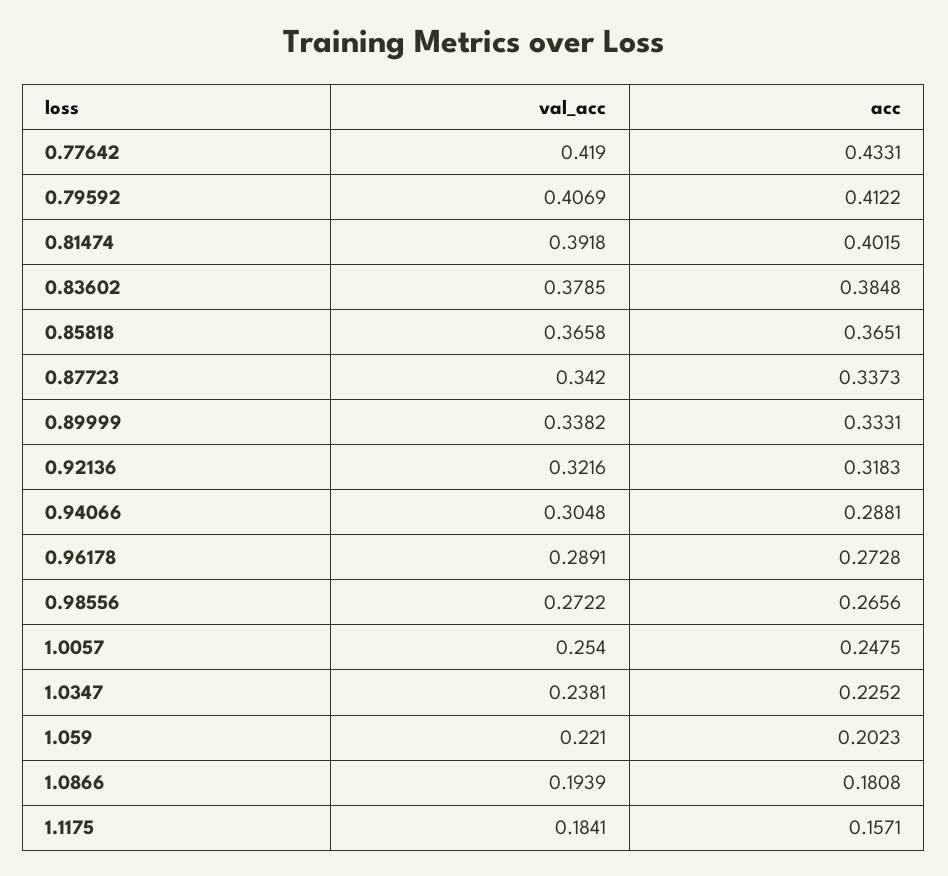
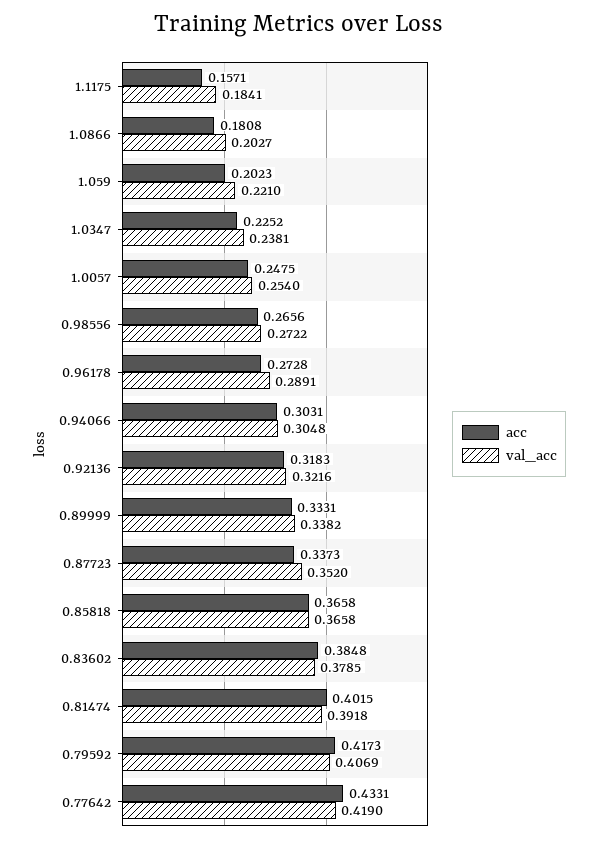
  {
    "val_acc": {
      "0.77642": 0.419,
      "0.79592": 0.4069,
      "0.81474": 0.3918,
      "0.83602": 0.3785,
      "0.85818": 0.3658,
-     "0.87723": 0.342,
+     "0.87723": 0.352,
      "0.89999": 0.3382,
      "0.92136": 0.3216,
      "0.94066": 0.3048,
      "0.96178": 0.2891,
      "0.98556": 0.2722,
      "1.0057": 0.254,
      "1.0347": 0.2381,
      "1.059": 0.221,
-     "1.0866": 0.1939,
+     "1.0866": 0.2027,
      "1.1175": 0.1841
    },
    "acc": {
      "0.77642": 0.4331,
-     "0.79592": 0.4122,
+     "0.79592": 0.4173,
      "0.81474": 0.4015,
      "0.83602": 0.3848,
-     "0.85818": 0.3651,
+     "0.85818": 0.3658,
      "0.87723": 0.3373,
      "0.89999": 0.3331,
      "0.92136": 0.3183,
-     "0.94066": 0.2881,
+     "0.94066": 0.3031,
      "0.96178": 0.2728,
      "0.98556": 0.2656,
      "1.0057": 0.2475,
      "1.0347": 0.2252,
      "1.059": 0.2023,
      "1.0866": 0.1808,
      "1.1175": 0.1571
    }
  }

